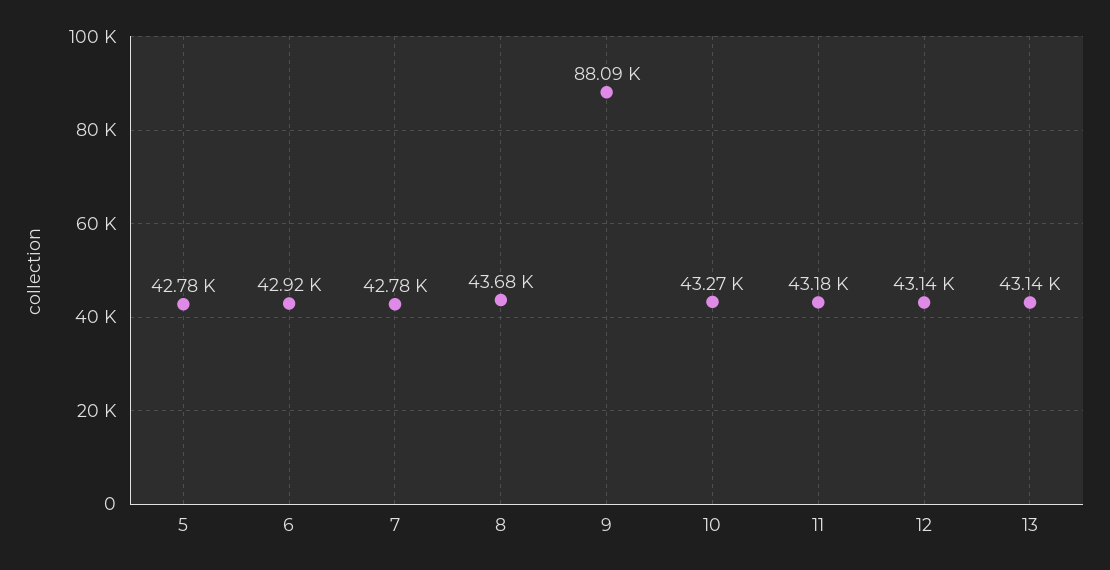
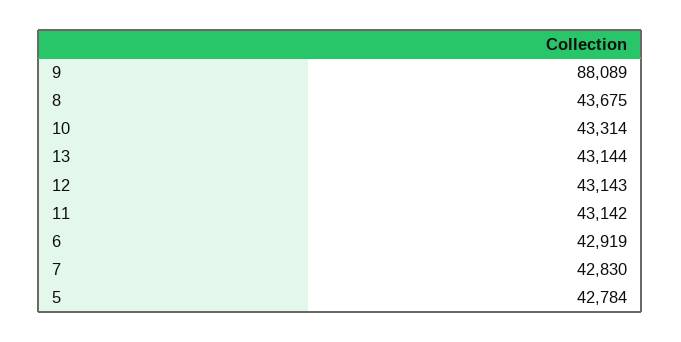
  {
    "5": 42784,
    "6": 42919,
-   "7": 42780,
+   "7": 42830,
    "8": 43675,
    "9": 88089,
-   "10": 43270,
+   "10": 43314,
-   "11": 43180,
+   "11": 43142,
    "12": 43143,
    "13": 43144
  }

